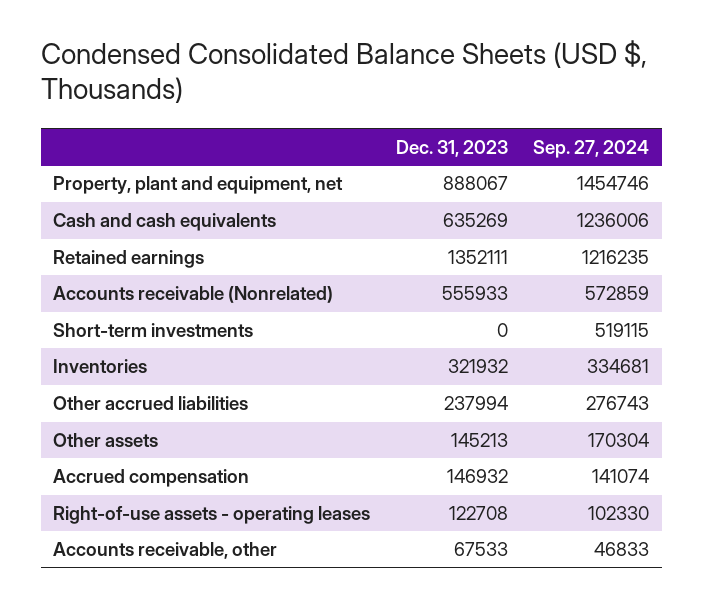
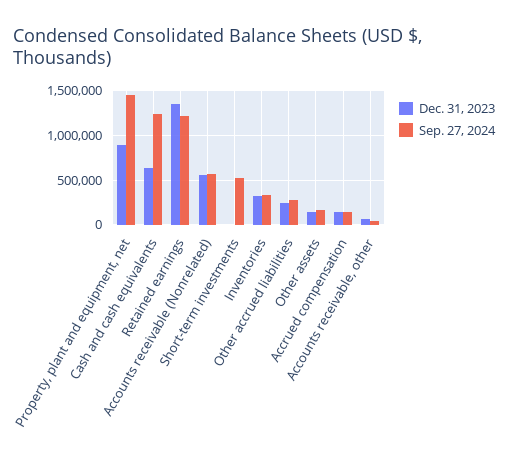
  {
    "Dec. 31, 2023": {
      "Property, plant and equipment, net": 888067,
      "Cash and cash equivalents": 635269,
      "Retained earnings": 1352111,
      "Accounts receivable (Nonrelated)": 555933,
      "Short-term investments": 0,
      "Inventories": 321932,
      "Other accrued liabilities": 237994,
      "Other assets": 145213,
      "Accrued compensation": 146932,
-     "Right-of-use assets - operating leases": 122708,
      "Accounts receivable, other": 67533
    },
    "Sep. 27, 2024": {
      "Property, plant and equipment, net": 1454746,
      "Cash and cash equivalents": 1236006,
      "Retained earnings": 1216235,
      "Accounts receivable (Nonrelated)": 572859,
      "Short-term investments": 519115,
      "Inventories": 334681,
      "Other accrued liabilities": 276743,
      "Other assets": 170304,
      "Accrued compensation": 141074,
-     "Right-of-use assets - operating leases": 102330,
      "Accounts receivable, other": 46833
    }
  }

